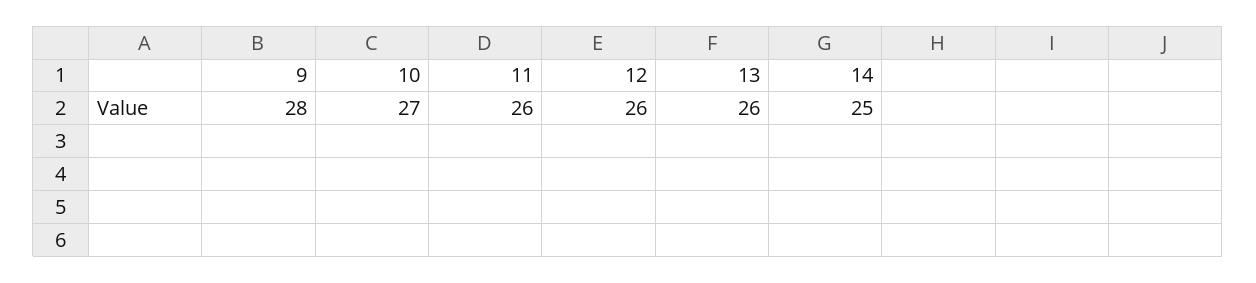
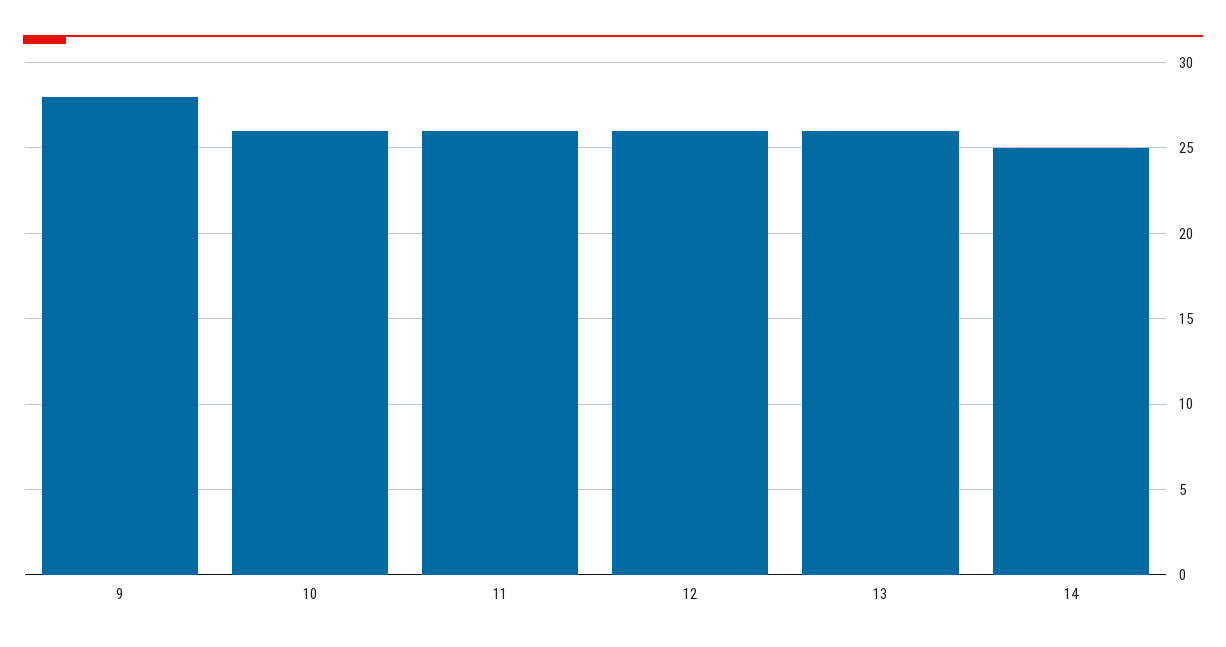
  {
    "9": 28,
-   "10": 27,
+   "10": 26,
    "11": 26,
    "12": 26,
    "13": 26,
    "14": 25
  }

